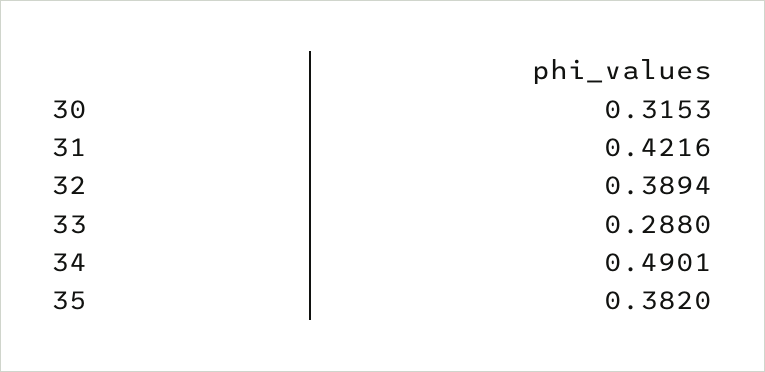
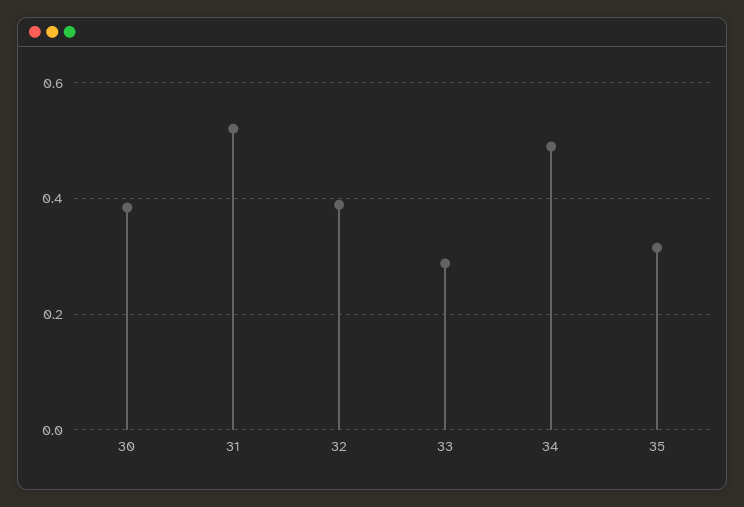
  {
-   "30": 0.3153,
+   "30": 0.38,
-   "31": 0.4216,
+   "31": 0.52,
    "32": 0.3894,
    "33": 0.288,
    "34": 0.4901,
-   "35": 0.382
+   "35": 0.32
  }

